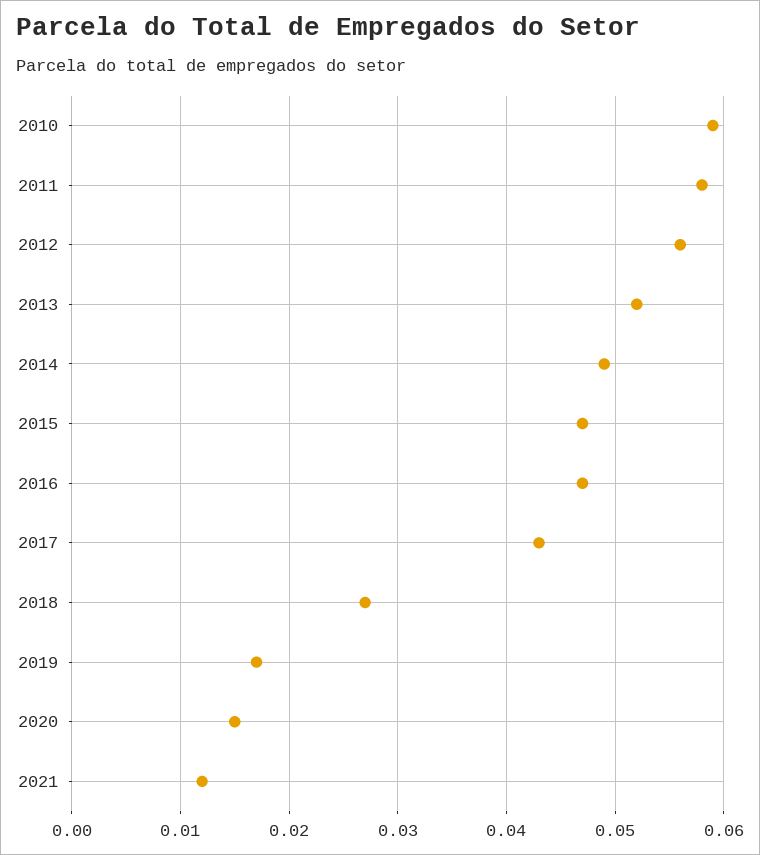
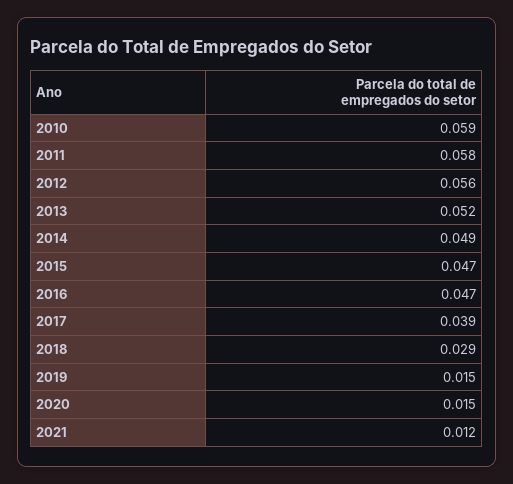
  {
    "2010": 0.059,
    "2011": 0.058,
    "2012": 0.056,
    "2013": 0.052,
    "2014": 0.049,
    "2015": 0.047,
    "2016": 0.047,
-   "2017": 0.043,
+   "2017": 0.039,
-   "2018": 0.027,
+   "2018": 0.029,
-   "2019": 0.017,
+   "2019": 0.015,
    "2020": 0.015,
    "2021": 0.012
  }

